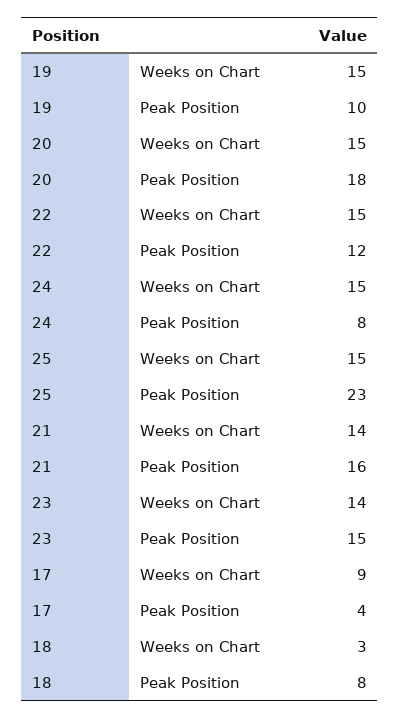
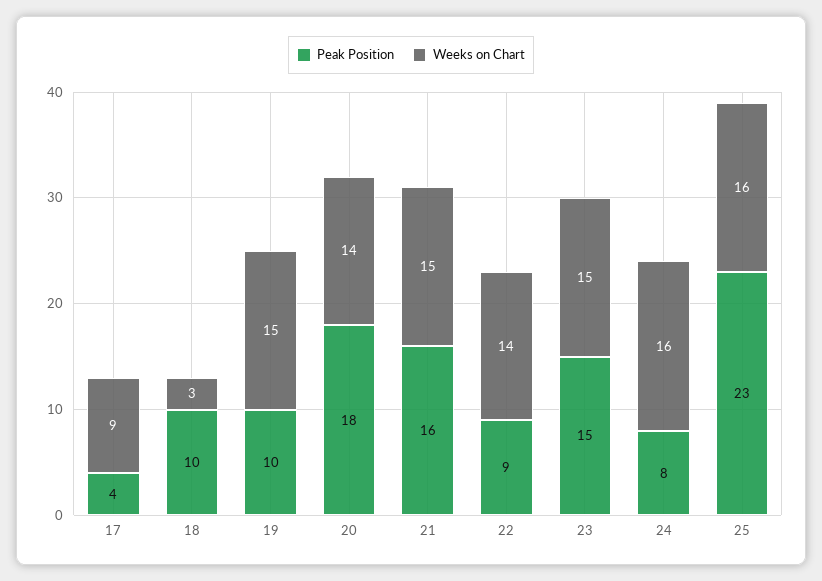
  {
    "Weeks on Chart": {
      "19": 15,
-     "20": 15,
+     "20": 14,
-     "22": 15,
+     "22": 14,
-     "24": 15,
+     "24": 16,
-     "25": 15,
+     "25": 16,
-     "21": 14,
+     "21": 15,
-     "23": 14,
+     "23": 15,
      "17": 9,
      "18": 3
    },
    "Peak Position": {
      "19": 10,
      "20": 18,
-     "22": 12,
+     "22": 9,
      "24": 8,
      "25": 23,
      "21": 16,
      "23": 15,
      "17": 4,
-     "18": 8
+     "18": 10
    }
  }

